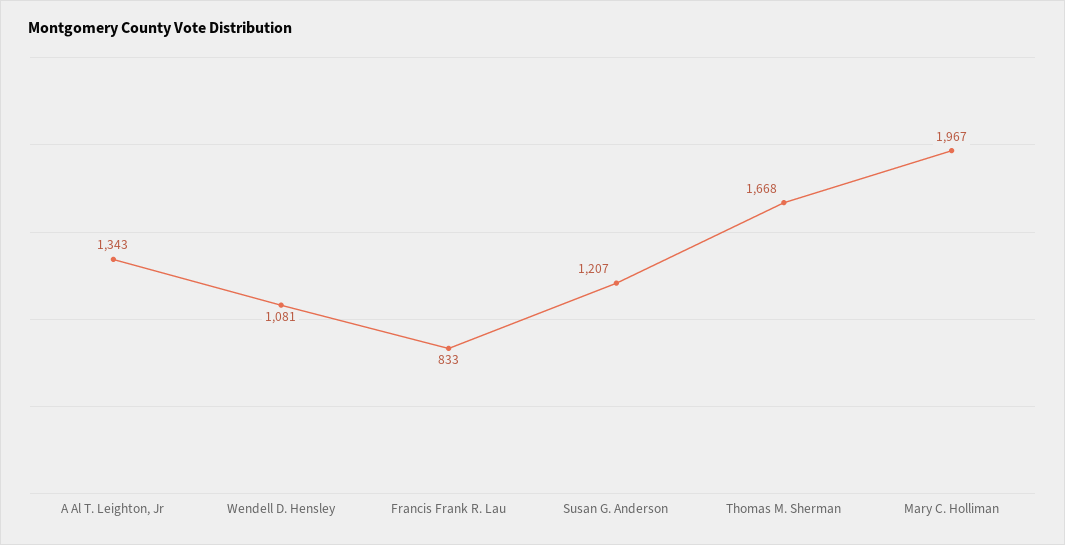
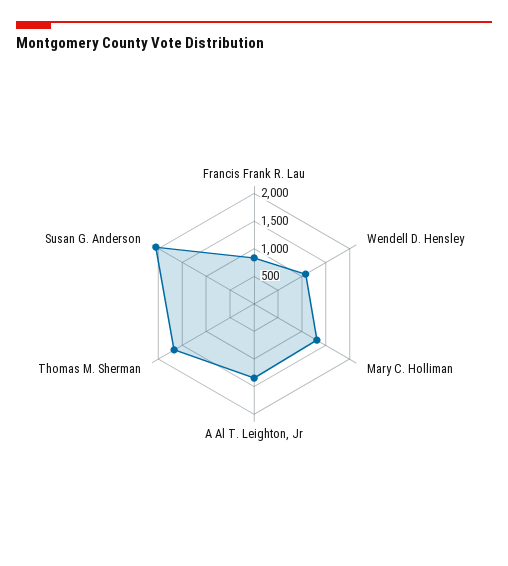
  {
    "A Al T. Leighton, Jr": 1343,
    "Wendell D. Hensley": 1081,
    "Francis Frank R. Lau": 833,
-   "Susan G. Anderson": 1207,
+   "Susan G. Anderson": 2000,
    "Thomas M. Sherman": 1668,
-   "Mary C. Holliman": 1967
+   "Mary C. Holliman": 1250
  }

